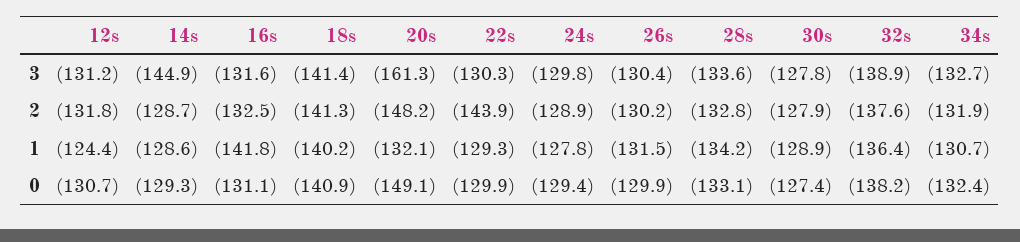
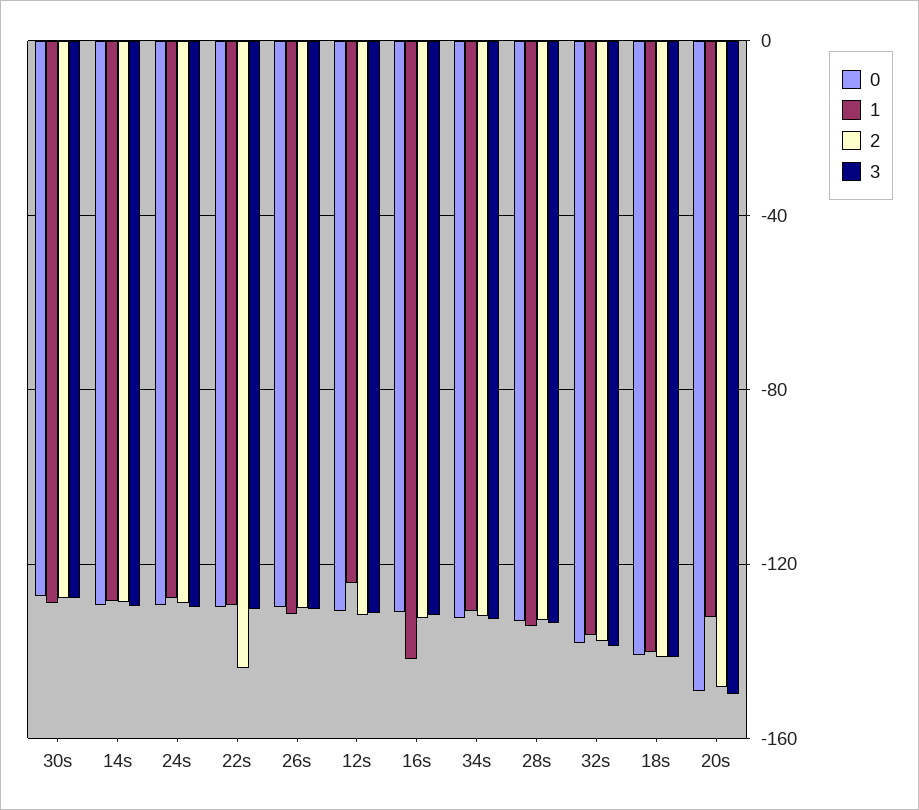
  {
    "3": {
      "12s": -131.2,
-     "14s": -144.9,
+     "14s": -130,
      "16s": -131.6,
      "18s": -141.4,
-     "20s": -161.3,
+     "20s": -150,
      "22s": -130.3,
      "24s": -129.8,
      "26s": -130.4,
      "28s": -133.6,
      "30s": -127.8,
      "32s": -138.9,
      "34s": -132.7
    },
    "2": {
      "12s": -131.8,
      "14s": -128.7,
      "16s": -132.5,
      "18s": -141.3,
      "20s": -148.2,
      "22s": -143.9,
      "24s": -128.9,
      "26s": -130.2,
      "28s": -132.8,
      "30s": -127.9,
      "32s": -137.6,
      "34s": -131.9
    },
    "1": {
      "12s": -124.4,
      "14s": -128.6,
      "16s": -141.8,
      "18s": -140.2,
      "20s": -132.1,
      "22s": -129.3,
      "24s": -127.8,
      "26s": -131.5,
      "28s": -134.2,
      "30s": -128.9,
      "32s": -136.4,
      "34s": -130.7
    },
    "0": {
      "12s": -130.7,
      "14s": -129.3,
      "16s": -131.1,
      "18s": -140.9,
      "20s": -149.1,
      "22s": -129.9,
      "24s": -129.4,
      "26s": -129.9,
      "28s": -133.1,
      "30s": -127.4,
      "32s": -138.2,
      "34s": -132.4
    }
  }

